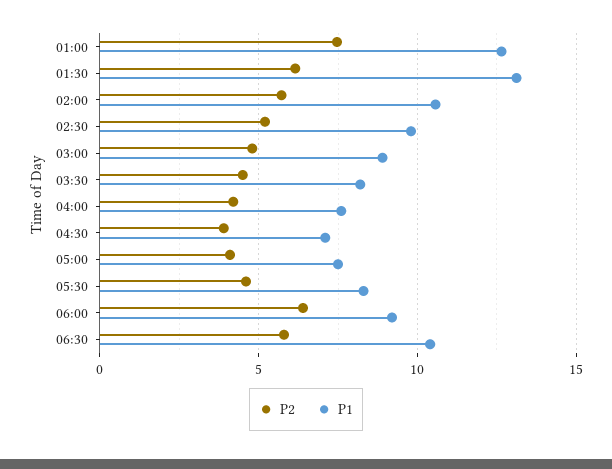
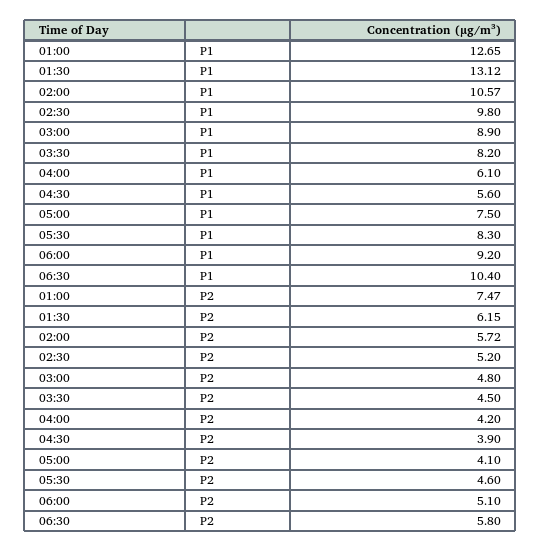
  {
    "P2": {
      "01:00": 7.47,
      "01:30": 6.15,
      "02:00": 5.72,
      "02:30": 5.2,
      "03:00": 4.8,
      "03:30": 4.5,
      "04:00": 4.2,
      "04:30": 3.9,
      "05:00": 4.1,
      "05:30": 4.6,
-     "06:00": 6.5,
+     "06:00": 5.1,
      "06:30": 5.8
    },
    "P1": {
      "01:00": 12.65,
      "01:30": 13.12,
      "02:00": 10.57,
      "02:30": 9.8,
      "03:00": 8.9,
      "03:30": 8.2,
-     "04:00": 7.5,
+     "04:00": 6.1,
-     "04:30": 7,
+     "04:30": 5.6,
      "05:00": 7.5,
      "05:30": 8.3,
      "06:00": 9.2,
      "06:30": 10.4
    }
  }

